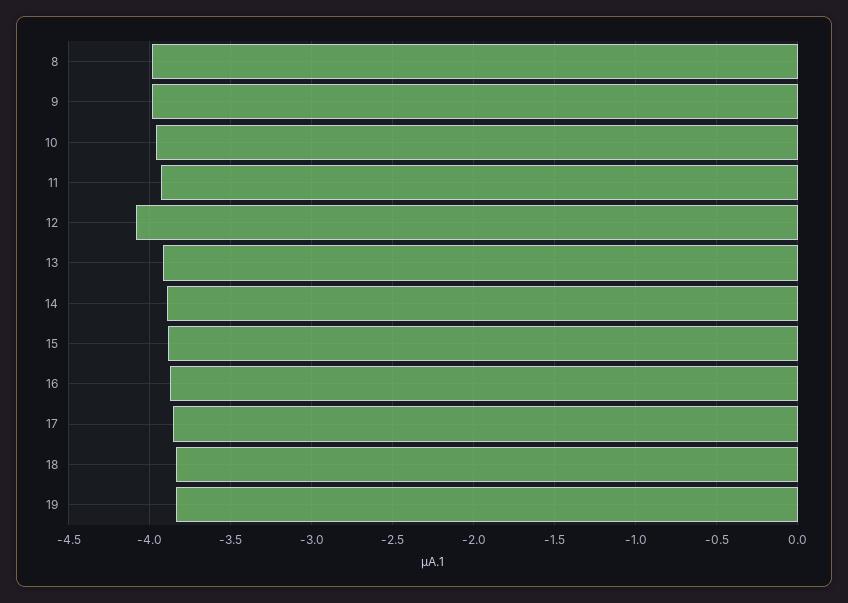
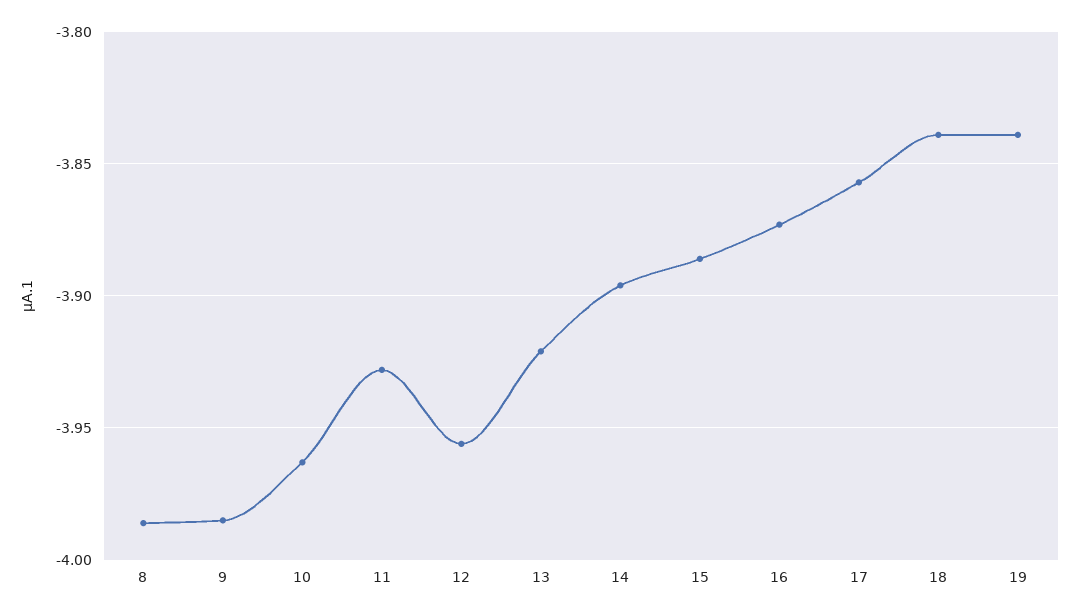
  {
    "8": -3.985,
    "9": -3.985,
    "10": -3.965,
    "11": -3.93,
-   "12": -4.1,
+   "12": -3.955,
    "13": -3.92,
    "14": -3.895,
    "15": -3.885,
    "16": -3.875,
    "17": -3.855,
    "18": -3.84,
    "19": -3.84
  }

